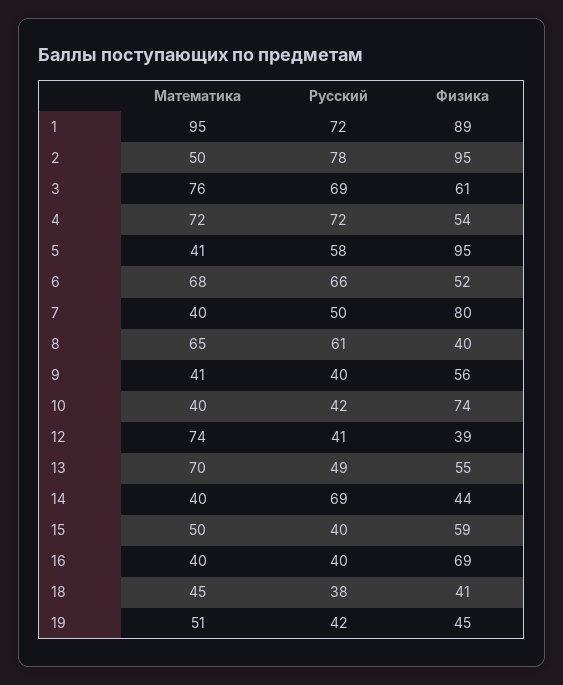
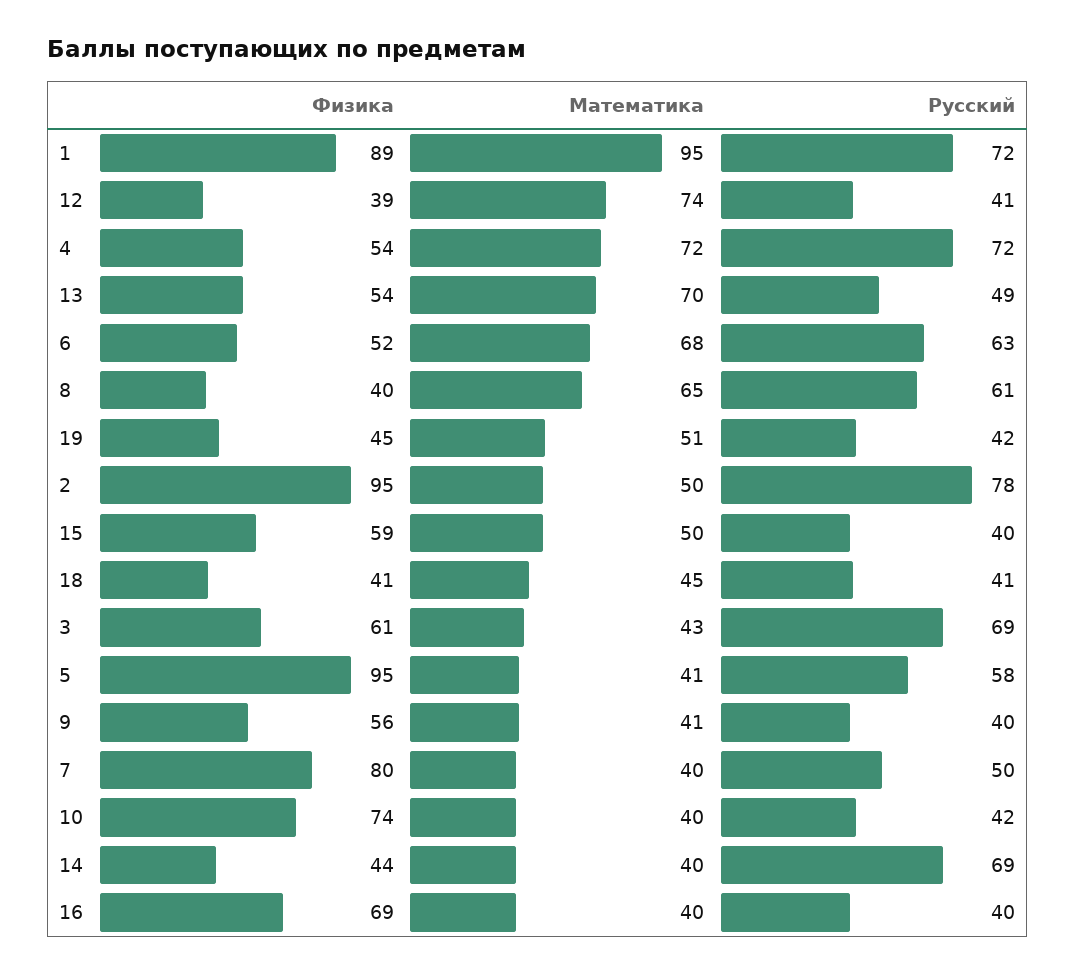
  {
    "Математика": {
      "1": 95,
      "2": 50,
-     "3": 76,
+     "3": 43,
      "4": 72,
      "5": 41,
      "6": 68,
      "7": 40,
      "8": 65,
      "9": 41,
      "10": 40,
      "12": 74,
      "13": 70,
      "14": 40,
      "15": 50,
      "16": 40,
      "18": 45,
      "19": 51
    },
    "Русский": {
      "1": 72,
      "2": 78,
      "3": 69,
      "4": 72,
      "5": 58,
-     "6": 66,
+     "6": 63,
      "7": 50,
      "8": 61,
      "9": 40,
      "10": 42,
      "12": 41,
      "13": 49,
      "14": 69,
      "15": 40,
      "16": 40,
-     "18": 38,
+     "18": 41,
      "19": 42
    },
    "Физика": {
      "1": 89,
      "2": 95,
      "3": 61,
      "4": 54,
      "5": 95,
      "6": 52,
      "7": 80,
      "8": 40,
      "9": 56,
      "10": 74,
      "12": 39,
-     "13": 55,
+     "13": 54,
      "14": 44,
      "15": 59,
      "16": 69,
      "18": 41,
      "19": 45
    }
  }

